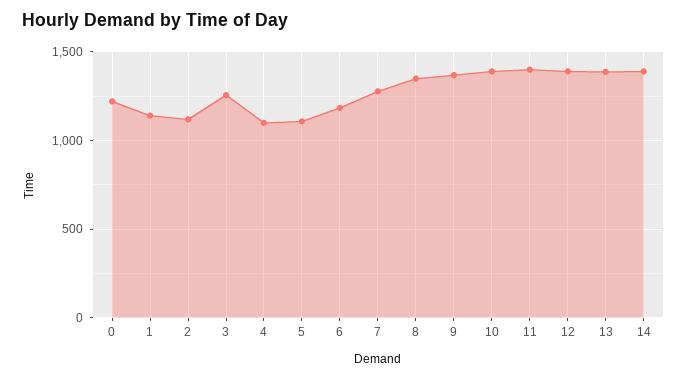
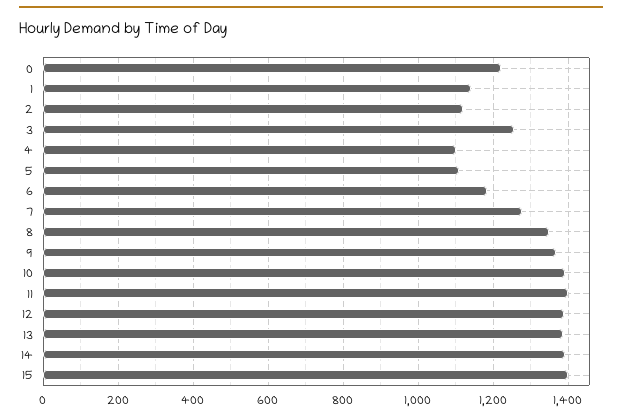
  {
    "0": 1220,
    "1": 1140,
    "2": 1120,
    "3": 1260,
    "4": 1100,
    "5": 1100,
    "6": 1180,
    "7": 1280,
    "8": 1340,
    "9": 1360,
    "10": 1400,
    "11": 1400,
    "12": 1380,
    "13": 1380,
-   "14": 1400
+   "14": 1400,
+   "15": 1400
  }

